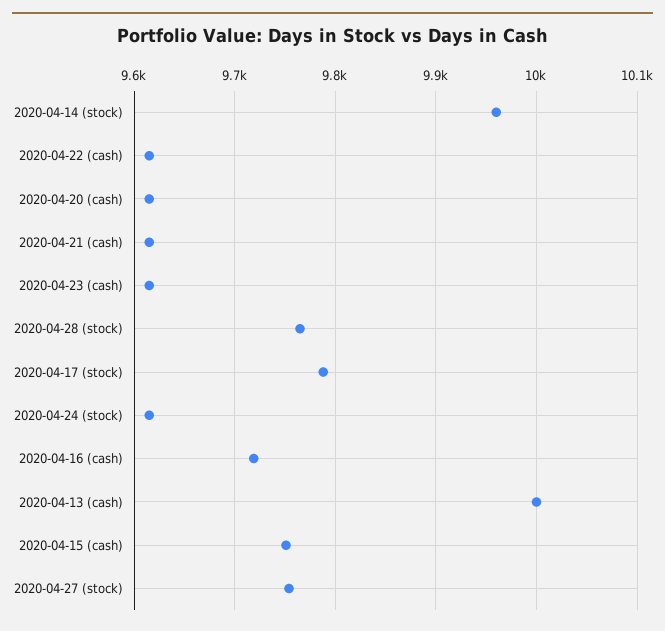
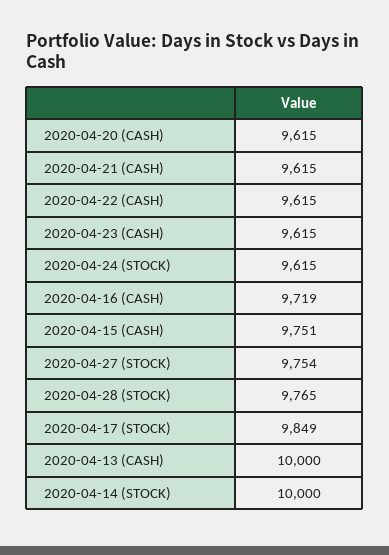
  {
-   "2020-04-14 (stock)": 9960,
+   "2020-04-14 (stock)": 10000,
    "2020-04-22 (cash)": 9615,
    "2020-04-20 (cash)": 9615,
    "2020-04-21 (cash)": 9615,
    "2020-04-23 (cash)": 9615,
    "2020-04-28 (stock)": 9765,
-   "2020-04-17 (stock)": 9790,
+   "2020-04-17 (stock)": 9849,
    "2020-04-24 (stock)": 9615,
    "2020-04-16 (cash)": 9719,
    "2020-04-13 (cash)": 10000,
    "2020-04-15 (cash)": 9751,
    "2020-04-27 (stock)": 9754
  }

